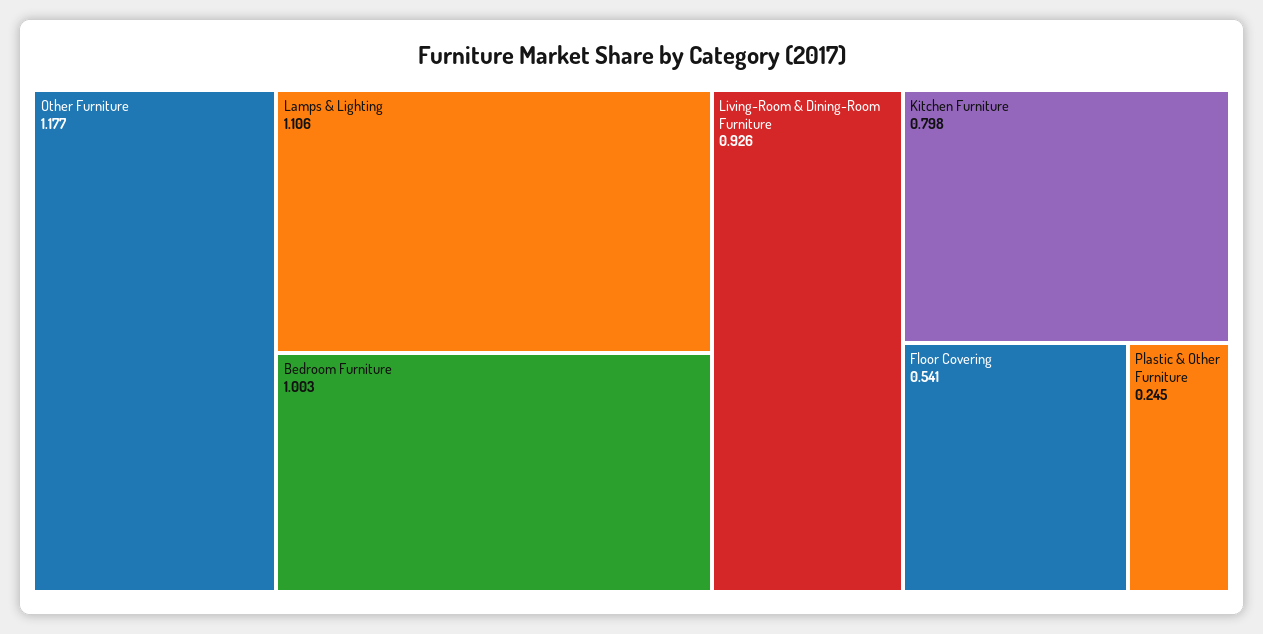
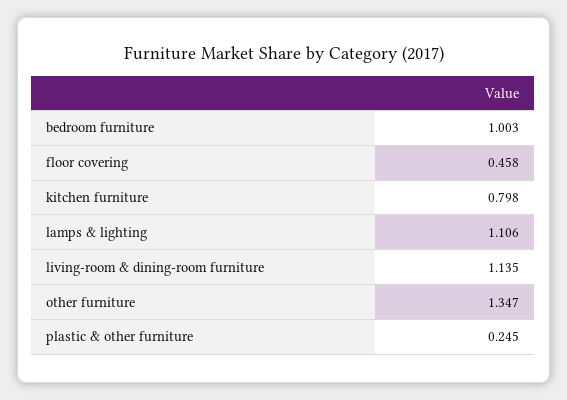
  {
-   "Other Furniture": 1.177,
+   "Other Furniture": 1.347,
    "Lamps & Lighting": 1.106,
    "Bedroom Furniture": 1.003,
-   "Living-Room & Dining-Room Furniture": 0.926,
+   "Living-Room & Dining-Room Furniture": 1.135,
    "Kitchen Furniture": 0.798,
-   "Floor Covering": 0.541,
+   "Floor Covering": 0.458,
    "Plastic & Other Furniture": 0.245
  }

